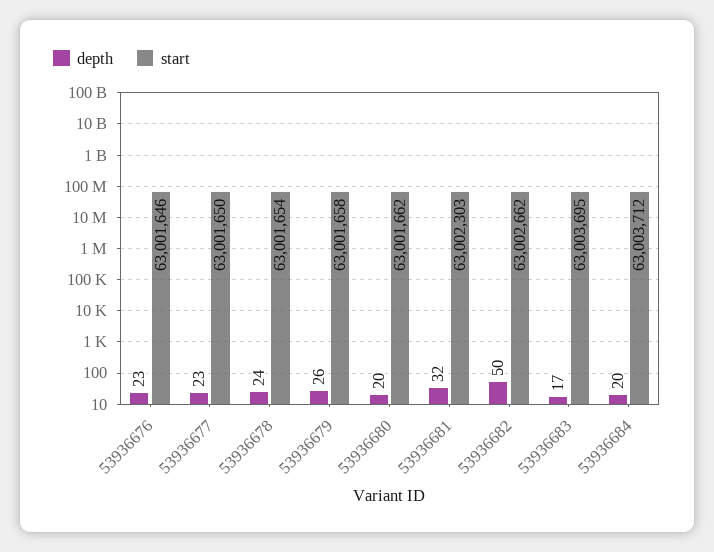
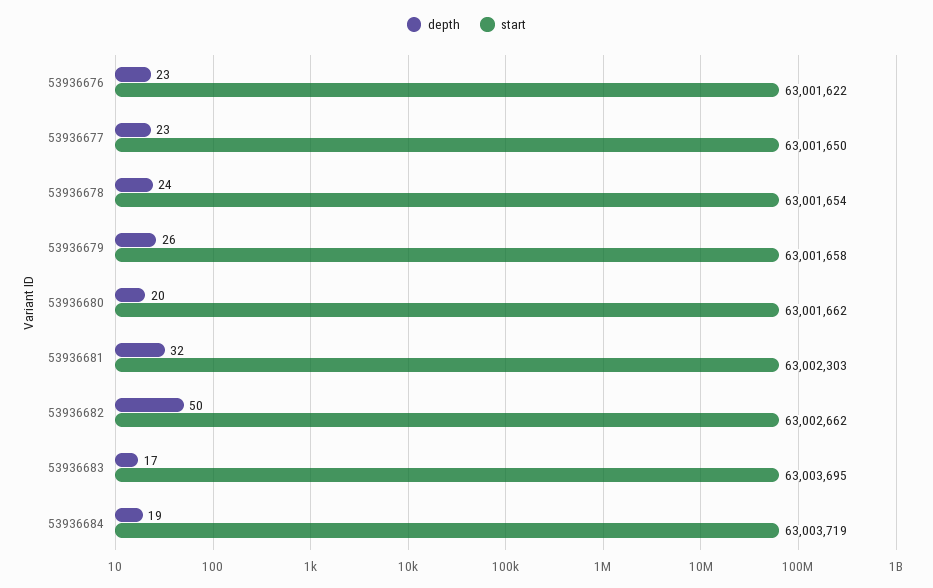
  {
    "depth": {
      "53936676": 23,
      "53936677": 23,
      "53936678": 24,
      "53936679": 26,
      "53936680": 20,
      "53936681": 32,
      "53936682": 50,
      "53936683": 17,
-     "53936684": 20
+     "53936684": 19
    },
    "start": {
-     "53936676": 63001646,
+     "53936676": 63001622,
      "53936677": 63001650,
      "53936678": 63001654,
      "53936679": 63001658,
      "53936680": 63001662,
      "53936681": 63002303,
      "53936682": 63002662,
      "53936683": 63003695,
-     "53936684": 63003712
+     "53936684": 63003719
    }
  }

